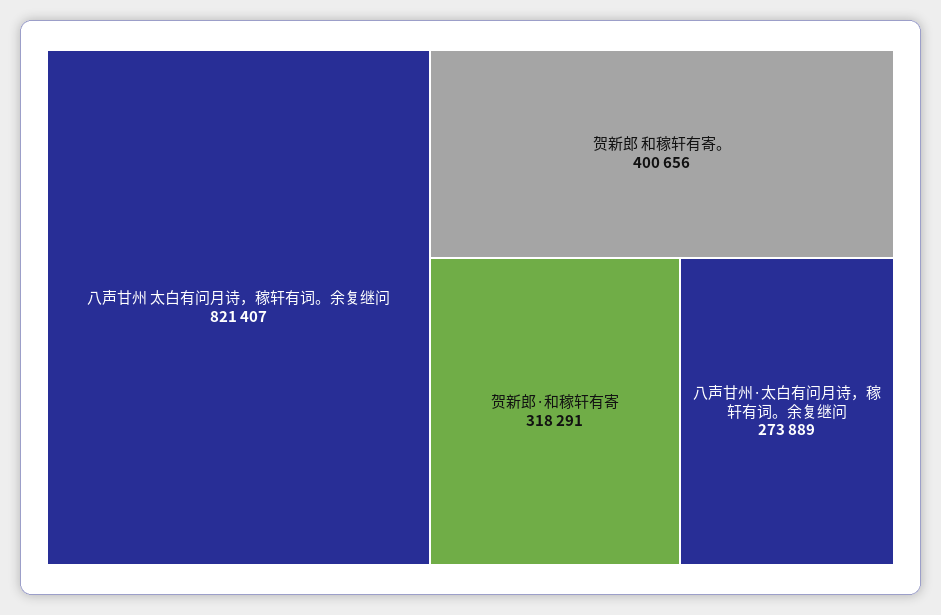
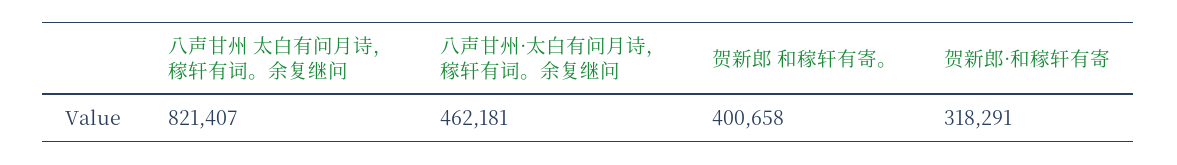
  {
    "八声甘州 太白有问月诗，稼轩有词。余复继问": 821407,
-   "贺新郎 和稼轩有寄。": 400656,
+   "贺新郎 和稼轩有寄。": 400658,
    "贺新郎·和稼轩有寄": 318291,
-   "八声甘州·太白有问月诗，稼轩有词。余复继问": 273889
+   "八声甘州·太白有问月诗，稼轩有词。余复继问": 462181
  }

